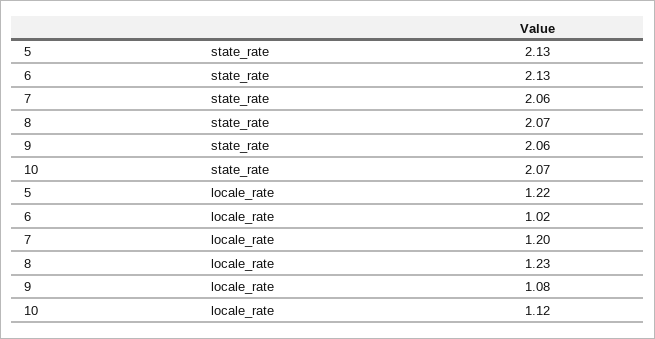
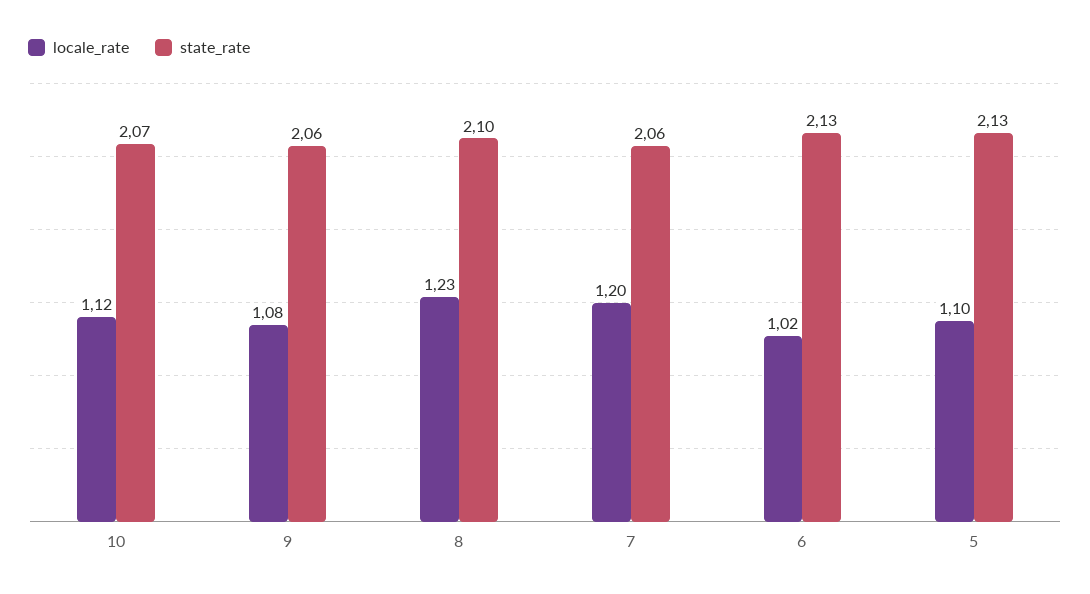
  {
    "state_rate": {
      "5": 2.13,
      "6": 2.13,
      "7": 2.06,
-     "8": 2.07,
+     "8": 2.1,
      "9": 2.06,
      "10": 2.07
    },
    "locale_rate": {
-     "5": 1.22,
+     "5": 1.1,
      "6": 1.02,
      "7": 1.2,
      "8": 1.23,
      "9": 1.08,
      "10": 1.12
    }
  }

